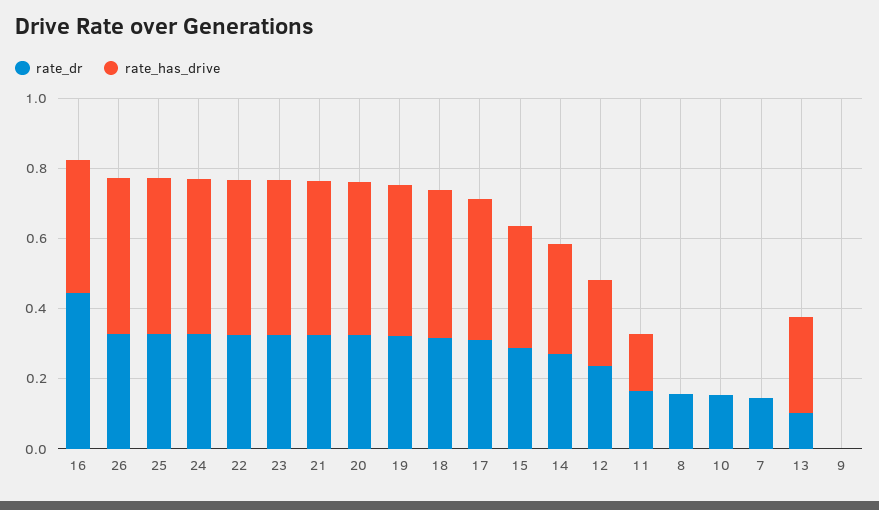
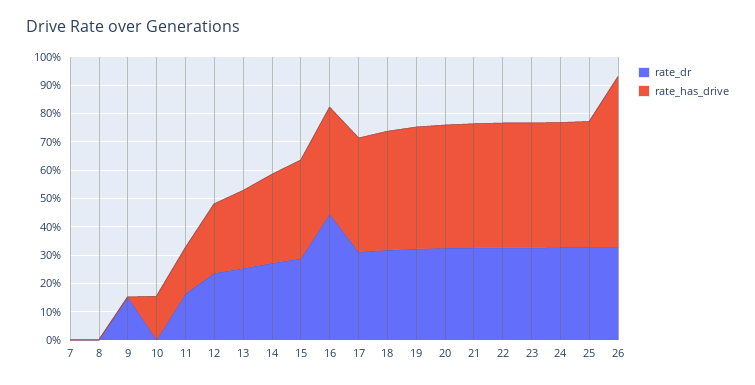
  {
    "rate_dr": {
      "16": 0.45,
      "26": 0.35,
      "25": 0.35,
      "24": 0.35,
      "22": 0.35,
      "23": 0.35,
      "21": 0.35,
      "20": 0.3,
      "19": 0.3,
      "18": 0.3,
      "17": 0.3,
      "15": 0.3,
      "14": 0.25,
      "12": 0.25,
      "11": 0.15,
-     "8": 0.15,
+     "8": 0,
-     "10": 0.15,
+     "10": 0,
-     "7": 0.15,
+     "7": 0,
-     "13": 0.1,
+     "13": 0.25,
-     "9": 0
+     "9": 0.15
    },
    "rate_has_drive": {
      "16": 0.4,
-     "26": 0.45,
+     "26": 0.6,
      "25": 0.45,
      "24": 0.45,
      "22": 0.45,
      "23": 0.45,
      "21": 0.45,
      "20": 0.45,
      "19": 0.45,
      "18": 0.4,
      "17": 0.4,
      "15": 0.35,
      "14": 0.3,
      "12": 0.25,
      "11": 0.15,
      "8": 0,
-     "10": 0,
+     "10": 0.15,
      "7": 0,
      "13": 0.3,
      "9": 0
    }
  }

